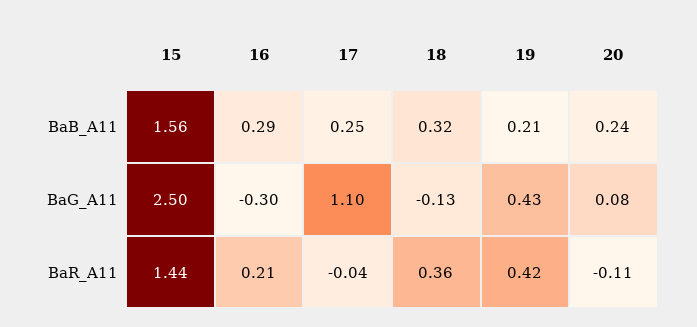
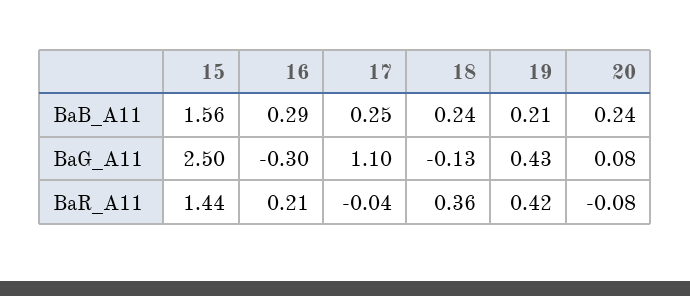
  {
    "15": {
      "BaB_A11": 1.56,
      "BaG_A11": 2.5,
      "BaR_A11": 1.44
    },
    "16": {
      "BaB_A11": 0.29,
      "BaG_A11": -0.3,
      "BaR_A11": 0.21
    },
    "17": {
      "BaB_A11": 0.25,
      "BaG_A11": 1.1,
      "BaR_A11": -0.04
    },
    "18": {
-     "BaB_A11": 0.32,
+     "BaB_A11": 0.24,
      "BaG_A11": -0.13,
      "BaR_A11": 0.36
    },
    "19": {
      "BaB_A11": 0.21,
      "BaG_A11": 0.43,
      "BaR_A11": 0.42
    },
    "20": {
      "BaB_A11": 0.24,
      "BaG_A11": 0.08,
-     "BaR_A11": -0.11
+     "BaR_A11": -0.08
    }
  }

